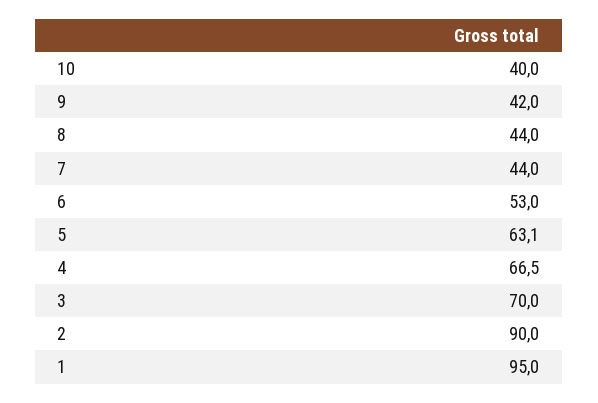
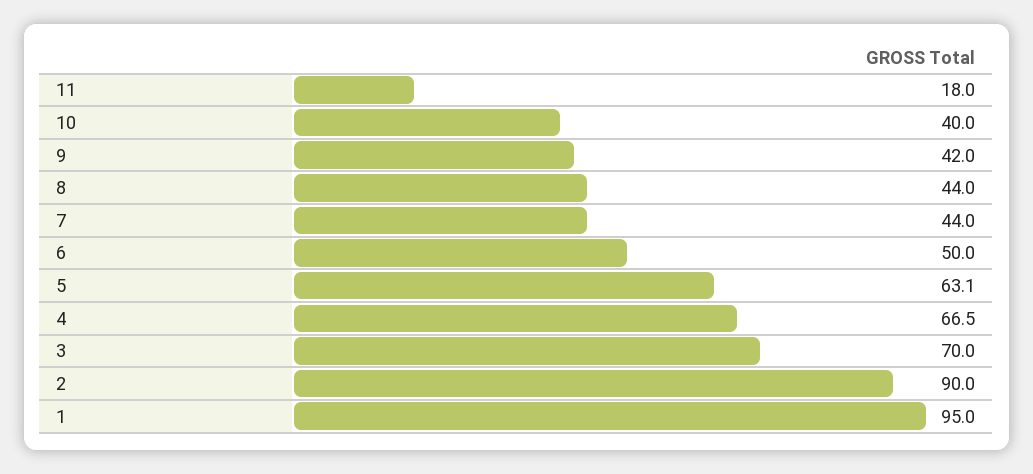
  {
    "10": 40,
    "9": 42,
    "8": 44,
    "7": 44,
-   "6": 53,
+   "6": 50,
    "5": 63.1,
    "4": 66.5,
    "3": 70,
    "2": 90,
-   "1": 95
+   "1": 95,
+   "11": 18
  }

